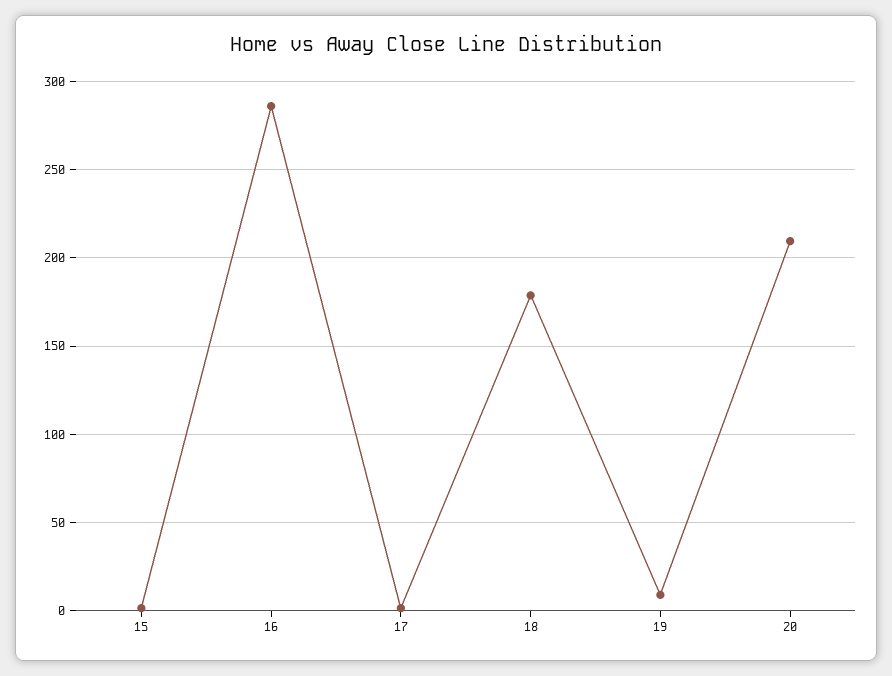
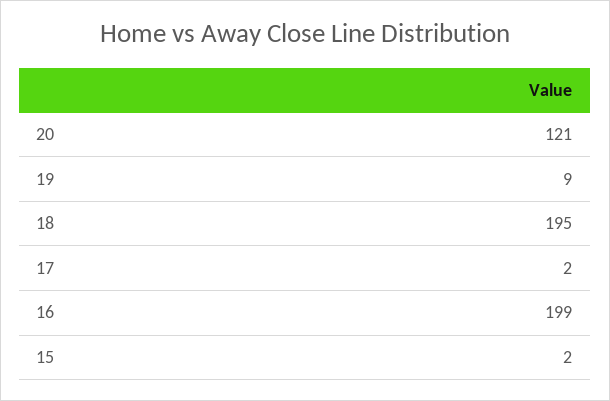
  {
    "15": 2,
-   "16": 285,
+   "16": 199,
    "17": 2,
-   "18": 180,
+   "18": 195,
    "19": 9,
-   "20": 210
+   "20": 121
  }

